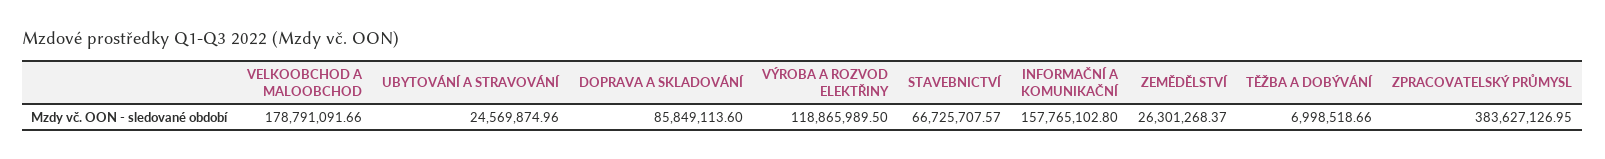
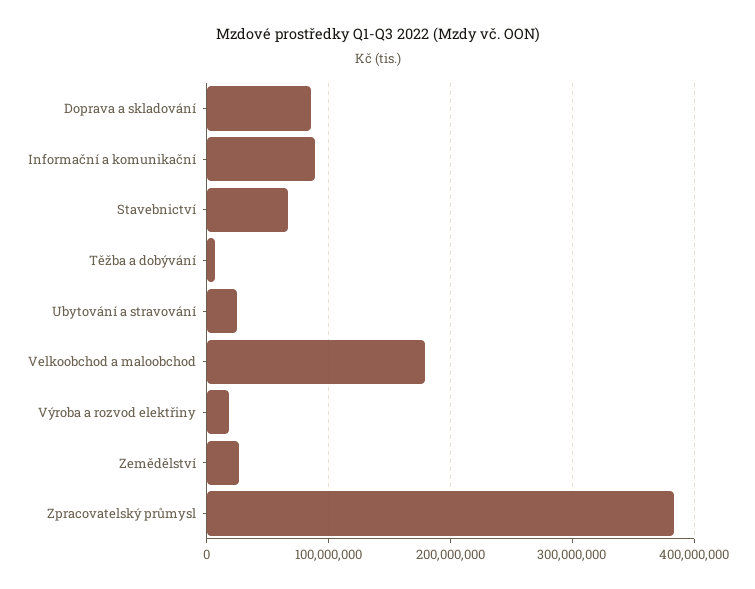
  {
    "VELKOOBCHOD A MALOOBCHOD": 178791091.66,
    "UBYTOVÁNÍ A STRAVOVÁNÍ": 24569874.96,
    "DOPRAVA A SKLADOVÁNÍ": 85849113.6,
-   "VÝROBA A ROZVOD ELEKTŘINY": 118865989.5,
+   "VÝROBA A ROZVOD ELEKTŘINY": 20000000,
    "STAVEBNICTVÍ": 66725707.57,
-   "INFORMAČNÍ A KOMUNIKAČNÍ": 157765102.8,
+   "INFORMAČNÍ A KOMUNIKAČNÍ": 90000000,
    "ZEMĚDĚLSTVÍ": 26301268.37,
    "TĚŽBA A DOBÝVÁNÍ": 6998518.66,
    "ZPRACOVATELSKÝ PRŮMYSL": 383627126.95
  }

